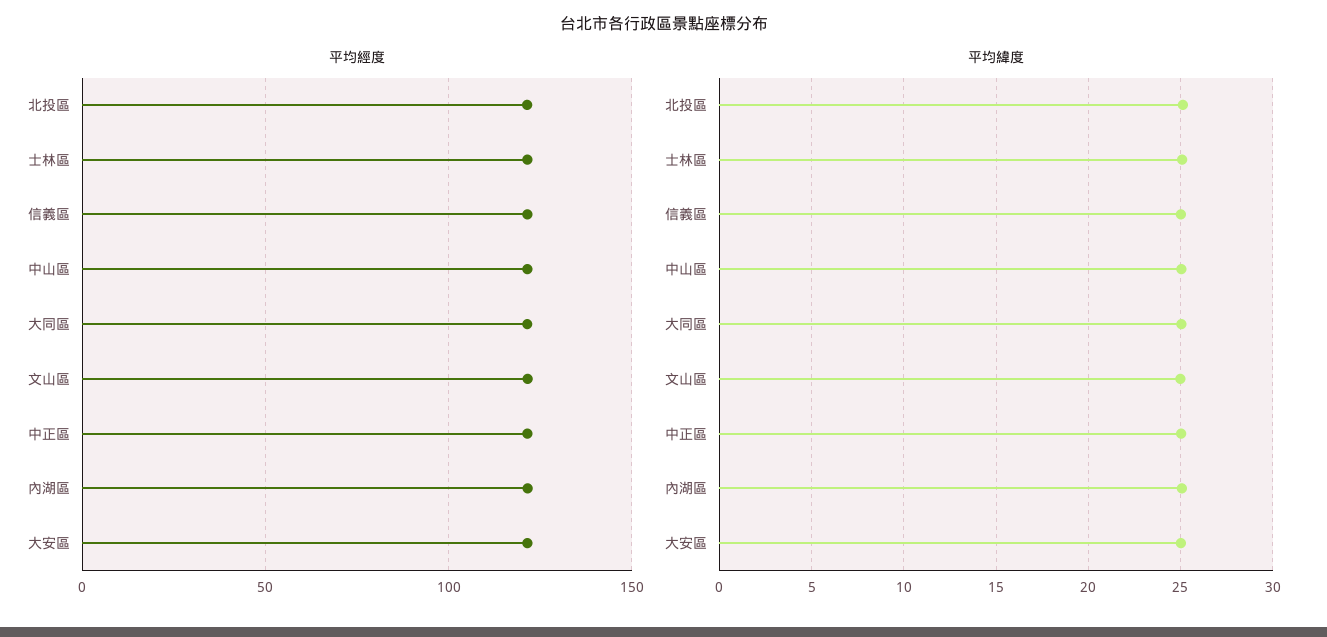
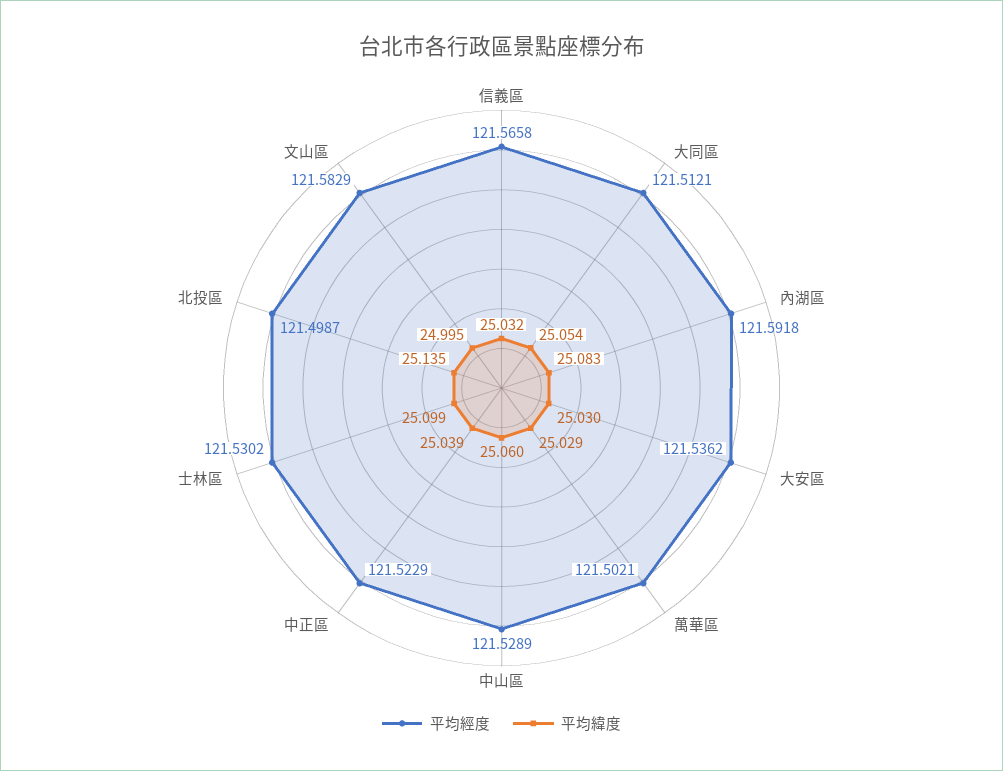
  {
    "平均經度": {
      "北投區": 121.4987,
      "士林區": 121.5302,
      "信義區": 121.5658,
      "中山區": 121.5289,
      "大同區": 121.5121,
      "文山區": 121.5829,
      "中正區": 121.5229,
      "內湖區": 121.5918,
-     "大安區": 121.5362
+     "大安區": 121.5362,
+     "萬華區": 121.5021
    },
    "平均緯度": {
      "北投區": 25.135,
      "士林區": 25.099,
      "信義區": 25.032,
      "中山區": 25.06,
      "大同區": 25.054,
      "文山區": 24.995,
      "中正區": 25.039,
      "內湖區": 25.083,
-     "大安區": 25.03
+     "大安區": 25.03,
+     "萬華區": 25.029
    }
  }

